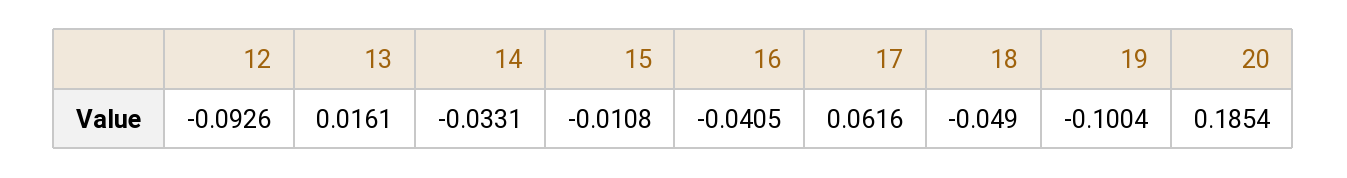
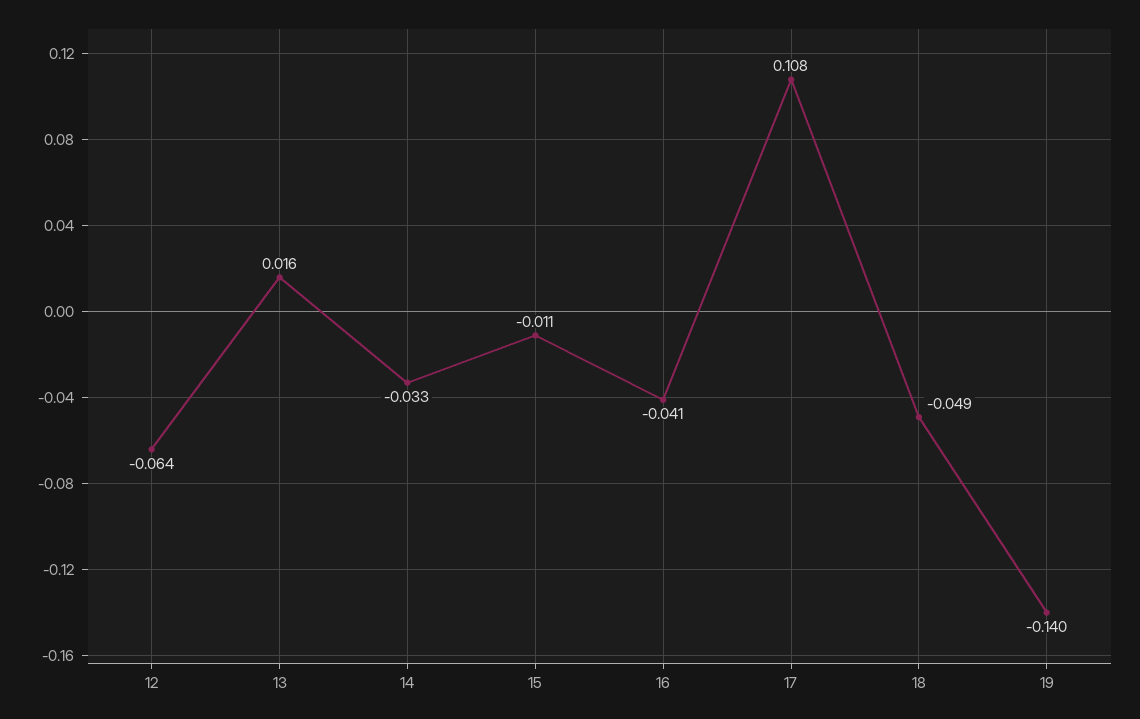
  {
-   "12": -0.0926,
+   "12": -0.064,
    "13": 0.0161,
    "14": -0.0331,
    "15": -0.0108,
    "16": -0.0405,
-   "17": 0.0616,
+   "17": 0.108,
    "18": -0.049,
-   "19": -0.1004,
+   "19": -0.14
-   "20": 0.1854
  }

